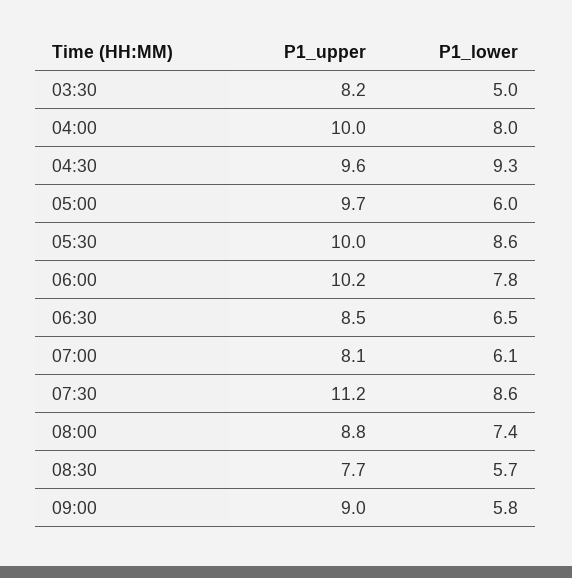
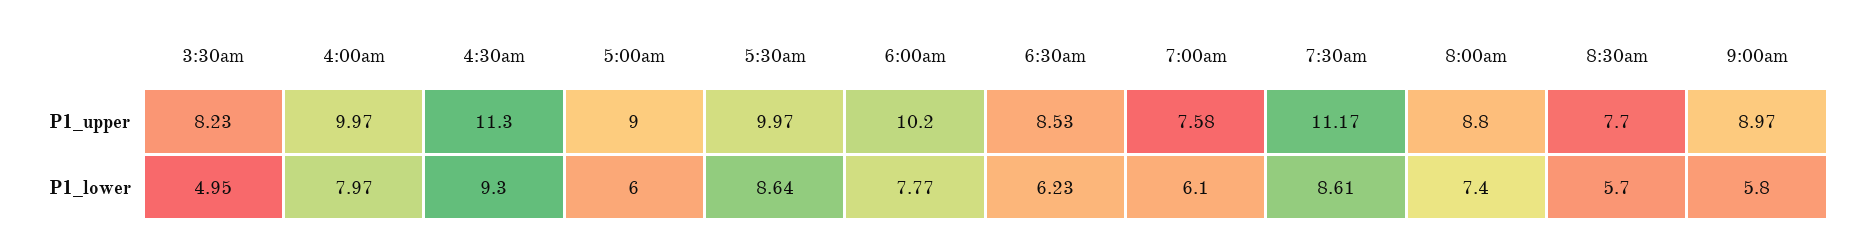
  {
    "P1_upper": {
      "03:30": 8.23,
      "04:00": 9.97,
-     "04:30": 9.6,
+     "04:30": 11.3,
-     "05:00": 9.7,
+     "05:00": 9,
      "05:30": 9.97,
      "06:00": 10.2,
      "06:30": 8.53,
-     "07:00": 8.1,
+     "07:00": 7.58,
      "07:30": 11.17,
      "08:00": 8.8,
      "08:30": 7.7,
      "09:00": 8.97
    },
    "P1_lower": {
      "03:30": 4.95,
      "04:00": 7.97,
      "04:30": 9.3,
      "05:00": 6,
      "05:30": 8.64,
      "06:00": 7.77,
-     "06:30": 6.5,
+     "06:30": 6.23,
      "07:00": 6.1,
      "07:30": 8.61,
      "08:00": 7.4,
      "08:30": 5.7,
      "09:00": 5.8
    }
  }

